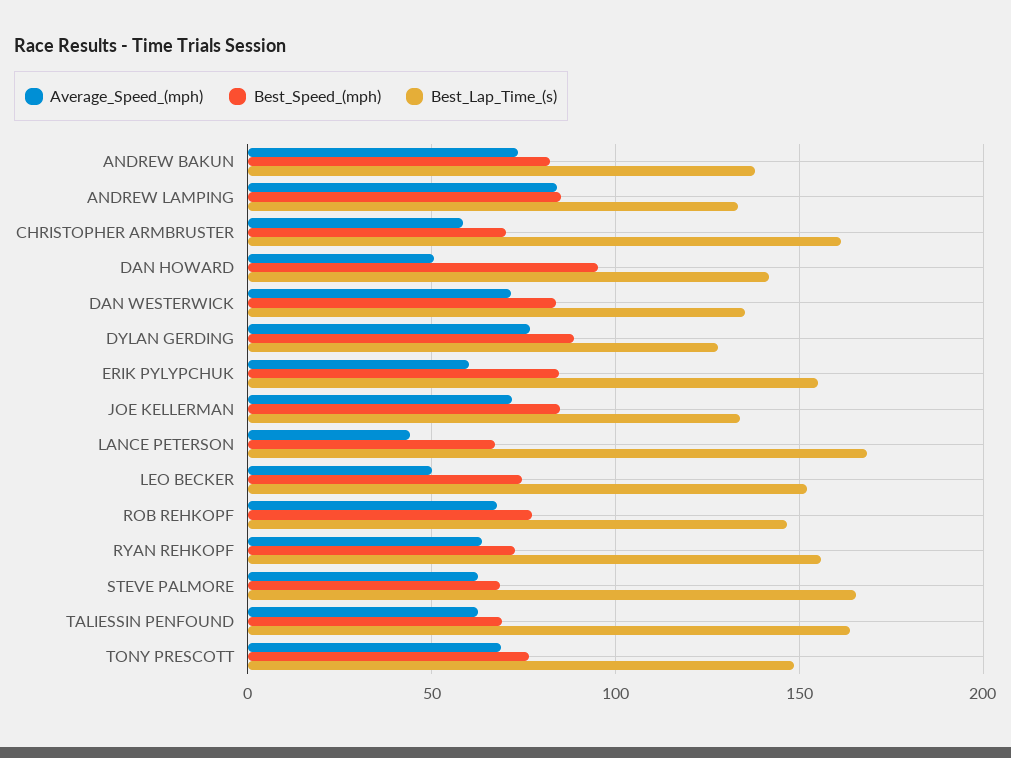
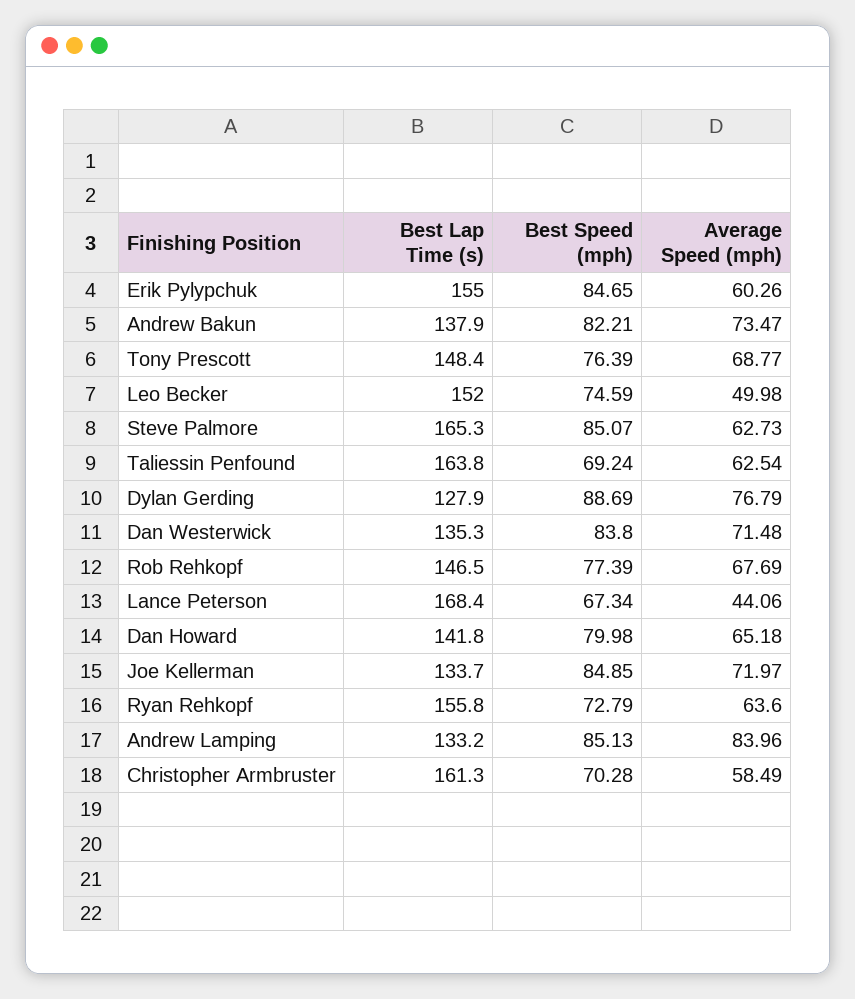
  {
    "Average_Speed_(mph)": {
      "ANDREW BAKUN": 73.47,
      "ANDREW LAMPING": 83.96,
      "CHRISTOPHER ARMBRUSTER": 58.49,
-     "DAN HOWARD": 50,
+     "DAN HOWARD": 65.18,
      "DAN WESTERWICK": 71.48,
      "DYLAN GERDING": 76.79,
      "ERIK PYLYPCHUK": 60.26,
      "JOE KELLERMAN": 71.97,
      "LANCE PETERSON": 44.06,
      "LEO BECKER": 49.98,
      "ROB REHKOPF": 67.69,
      "RYAN REHKOPF": 63.6,
      "STEVE PALMORE": 62.73,
      "TALIESSIN PENFOUND": 62.54,
      "TONY PRESCOTT": 68.77
    },
    "Best_Speed_(mph)": {
      "ANDREW BAKUN": 82.21,
      "ANDREW LAMPING": 85.13,
      "CHRISTOPHER ARMBRUSTER": 70.28,
-     "DAN HOWARD": 95,
+     "DAN HOWARD": 79.98,
      "DAN WESTERWICK": 83.8,
      "DYLAN GERDING": 88.69,
      "ERIK PYLYPCHUK": 84.65,
      "JOE KELLERMAN": 84.85,
      "LANCE PETERSON": 67.34,
      "LEO BECKER": 74.59,
      "ROB REHKOPF": 77.39,
      "RYAN REHKOPF": 72.79,
-     "STEVE PALMORE": 70,
+     "STEVE PALMORE": 85.07,
      "TALIESSIN PENFOUND": 69.24,
      "TONY PRESCOTT": 76.39
    },
    "Best_Lap_Time_(s)": {
      "ANDREW BAKUN": 137.9,
      "ANDREW LAMPING": 133.2,
      "CHRISTOPHER ARMBRUSTER": 161.3,
      "DAN HOWARD": 141.8,
      "DAN WESTERWICK": 135.3,
      "DYLAN GERDING": 127.9,
      "ERIK PYLYPCHUK": 155,
      "JOE KELLERMAN": 133.7,
      "LANCE PETERSON": 168.4,
      "LEO BECKER": 152,
      "ROB REHKOPF": 146.5,
      "RYAN REHKOPF": 155.8,
      "STEVE PALMORE": 165.3,
      "TALIESSIN PENFOUND": 163.8,
      "TONY PRESCOTT": 148.4
    }
  }

